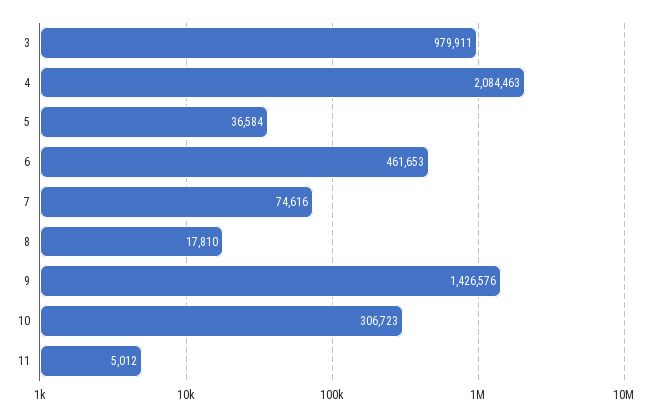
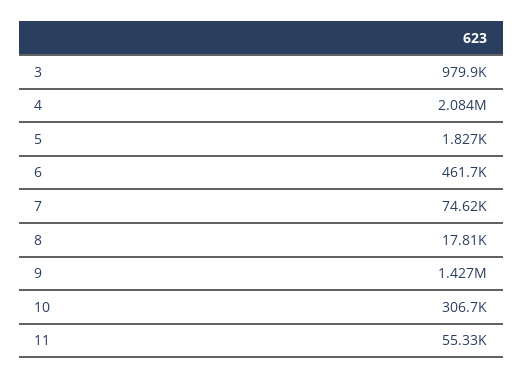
  {
    "3": 979911,
    "4": 2084463,
-   "5": 36584,
+   "5": 1827,
    "6": 461653,
    "7": 74616,
    "8": 17810,
    "9": 1426576,
    "10": 306723,
-   "11": 5012
+   "11": 55330
  }

